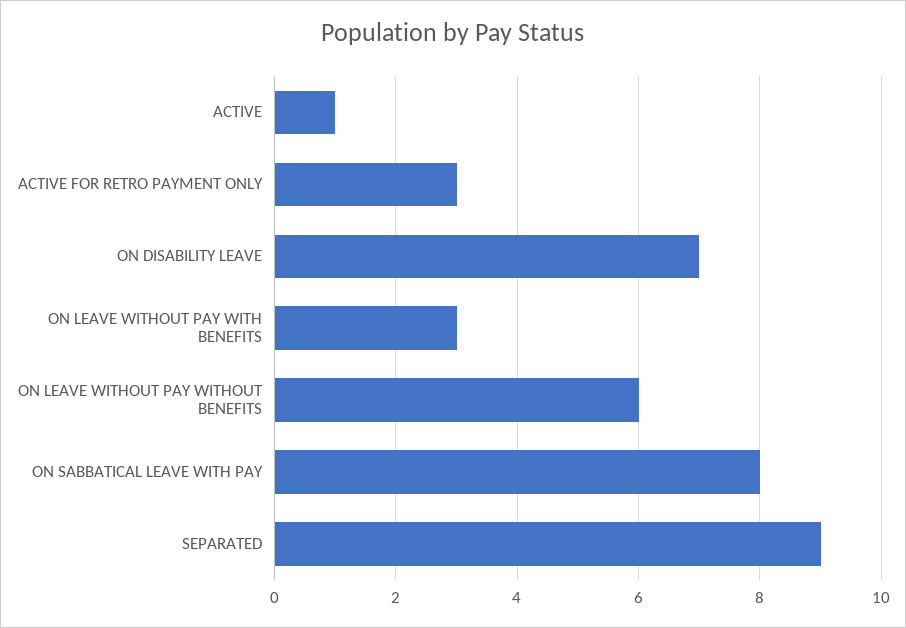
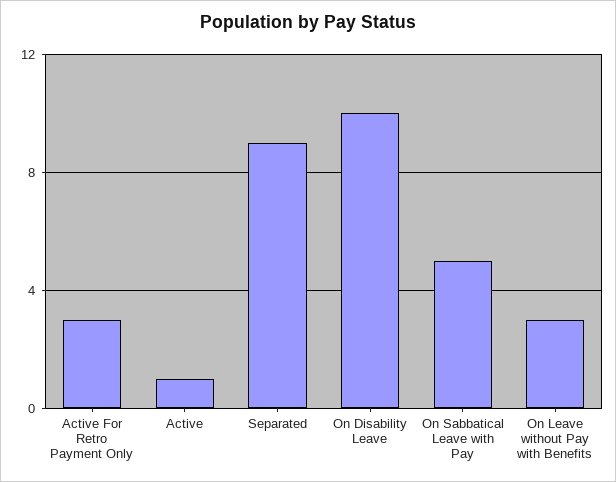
  {
    "ACTIVE": 1,
    "ACTIVE FOR RETRO PAYMENT ONLY": 3,
-   "ON DISABILITY LEAVE": 7,
+   "ON DISABILITY LEAVE": 10,
    "ON LEAVE WITHOUT PAY WITH BENEFITS": 3,
-   "ON LEAVE WITHOUT PAY WITHOUT BENEFITS": 6,
-   "ON SABBATICAL LEAVE WITH PAY": 8,
+   "ON SABBATICAL LEAVE WITH PAY": 5,
    "SEPARATED": 9
  }

